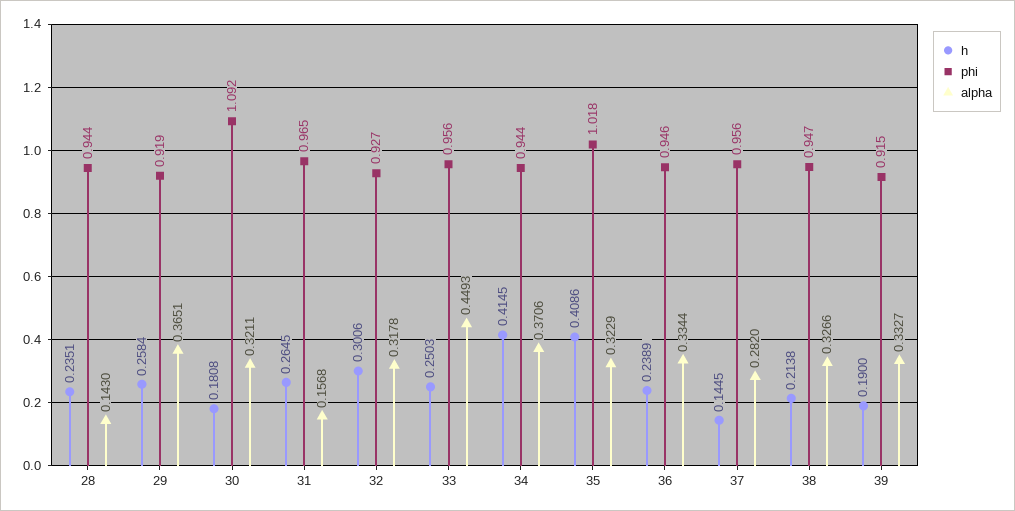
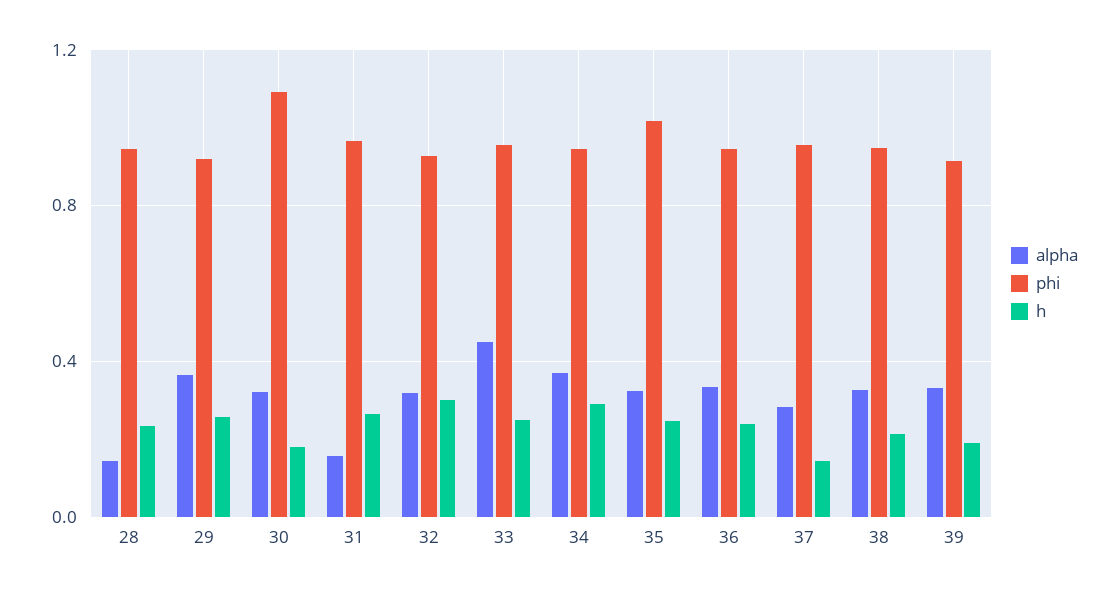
  {
    "h": {
      "28": 0.2351,
      "29": 0.2584,
      "30": 0.1808,
      "31": 0.2645,
      "32": 0.3006,
      "33": 0.2503,
-     "34": 0.4145,
+     "34": 0.3,
-     "35": 0.4086,
+     "35": 0.25,
      "36": 0.2389,
      "37": 0.1445,
      "38": 0.2138,
      "39": 0.19
    },
    "phi": {
      "28": 0.944,
      "29": 0.919,
      "30": 1.092,
      "31": 0.965,
      "32": 0.927,
      "33": 0.956,
      "34": 0.944,
      "35": 1.018,
      "36": 0.946,
      "37": 0.956,
      "38": 0.947,
      "39": 0.915
    },
    "alpha": {
      "28": 0.143,
      "29": 0.3651,
      "30": 0.3211,
      "31": 0.1568,
      "32": 0.3178,
      "33": 0.4493,
      "34": 0.3706,
      "35": 0.3229,
      "36": 0.3344,
      "37": 0.282,
      "38": 0.3266,
      "39": 0.3327
    }
  }

